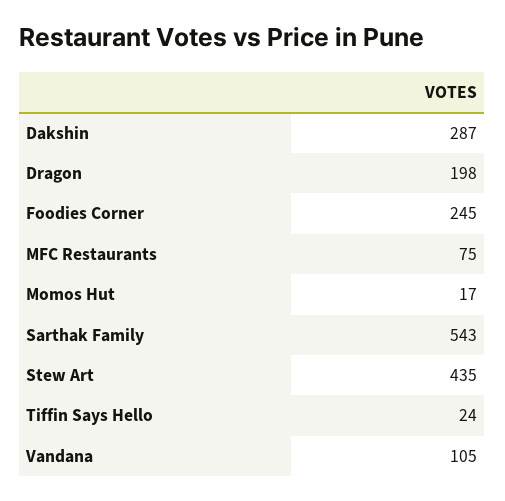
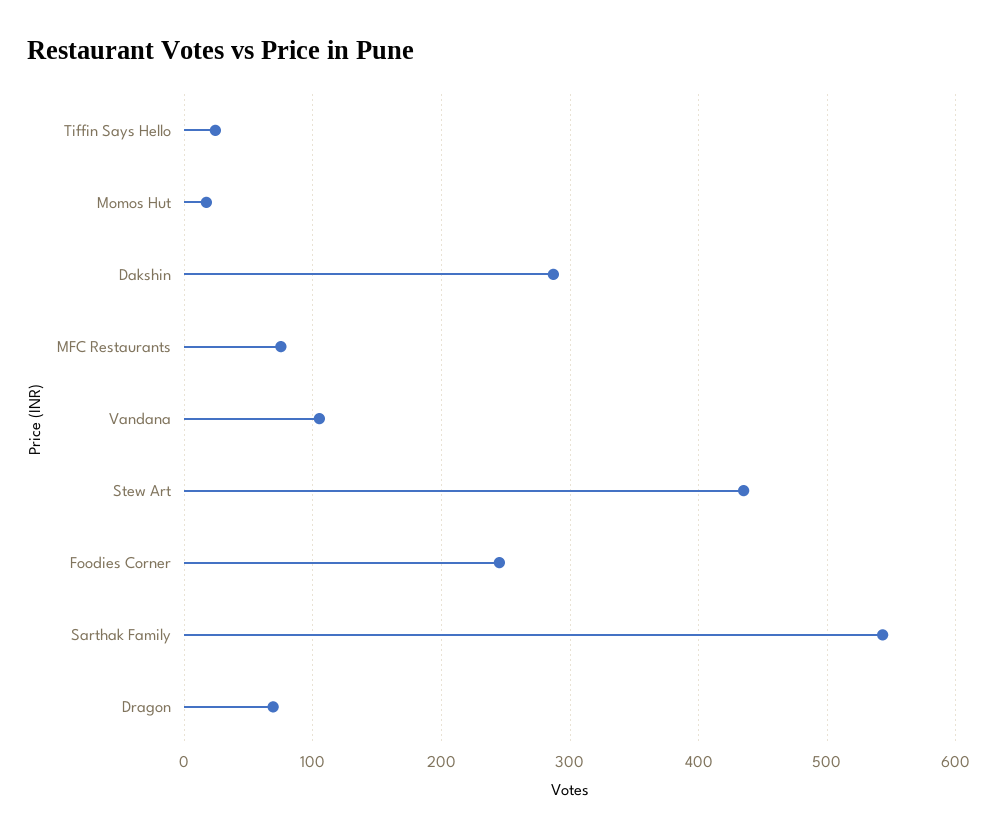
  {
    "Dakshin": 287,
-   "Dragon": 198,
+   "Dragon": 70,
    "Foodies Corner": 245,
    "MFC Restaurants": 75,
    "Momos Hut": 17,
    "Sarthak Family": 543,
    "Stew Art": 435,
    "Tiffin Says Hello": 24,
    "Vandana": 105
  }

